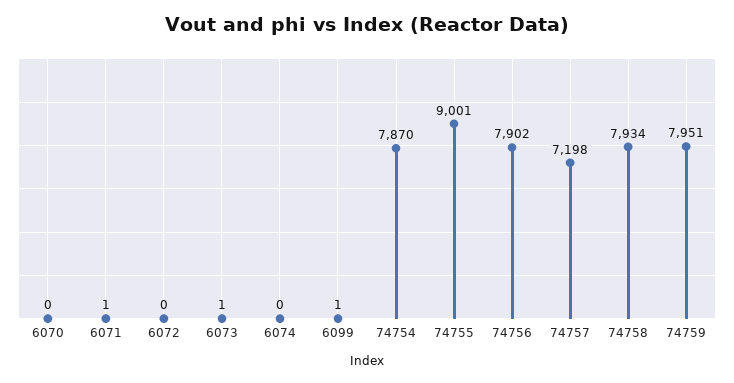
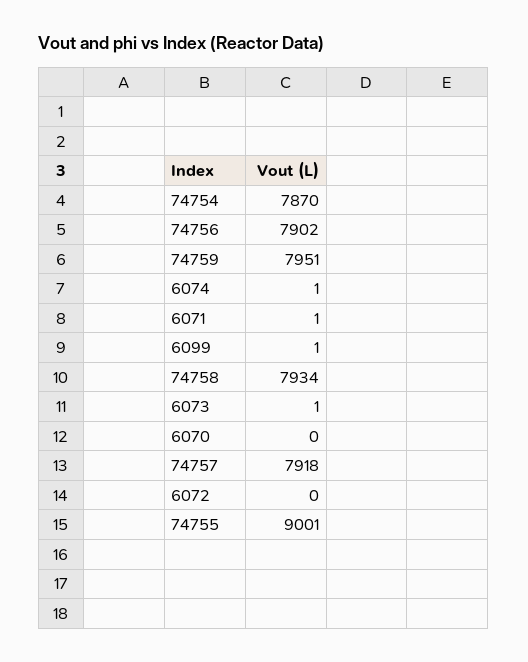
  {
    "6070": 0,
    "6071": 1,
    "6072": 0,
    "6073": 1,
-   "6074": 0,
+   "6074": 1,
    "6099": 1,
    "74754": 7870,
    "74755": 9001,
    "74756": 7902,
-   "74757": 7198,
+   "74757": 7918,
    "74758": 7934,
    "74759": 7951
  }

